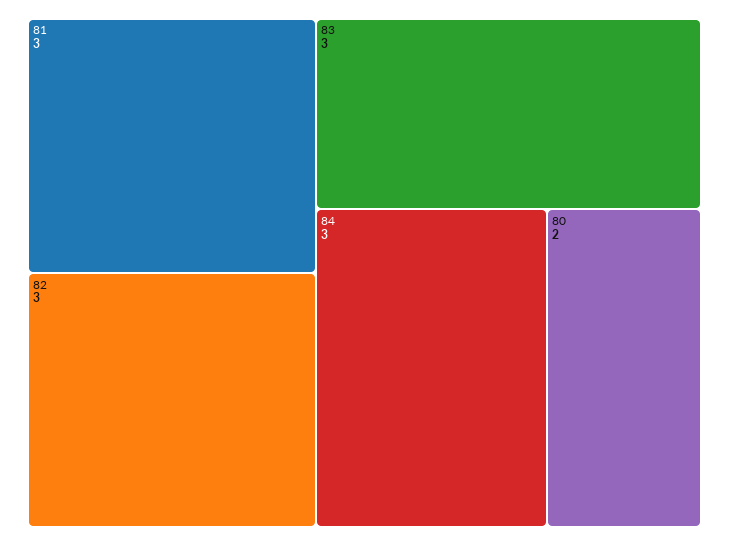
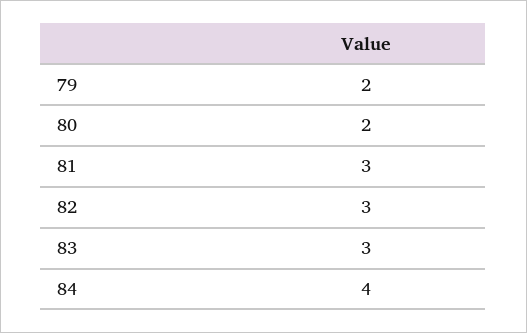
  {
    "81": 3,
    "82": 3,
    "83": 3,
-   "84": 3,
+   "84": 4,
-   "80": 2
+   "80": 2,
+   "79": 2
  }

